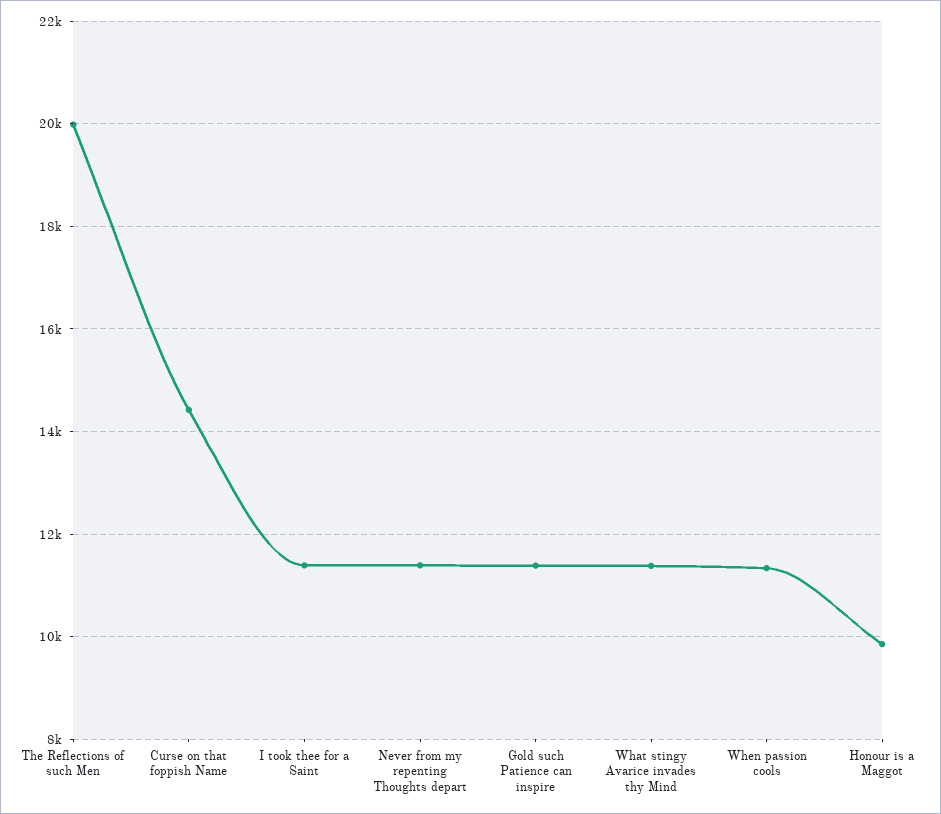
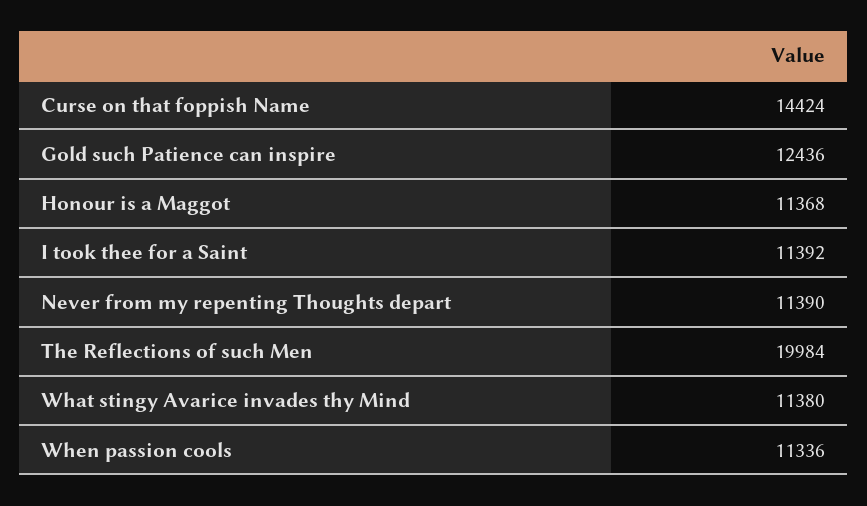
  {
    "The Reflections of such Men": 19984,
    "Curse on that foppish Name": 14424,
    "I took thee for a Saint": 11392,
    "Never from my repenting Thoughts depart": 11390,
-   "Gold such Patience can inspire": 11400,
+   "Gold such Patience can inspire": 12436,
    "What stingy Avarice invades thy Mind": 11380,
    "When passion cools": 11336,
-   "Honour is a Maggot": 9800
+   "Honour is a Maggot": 11368
  }

